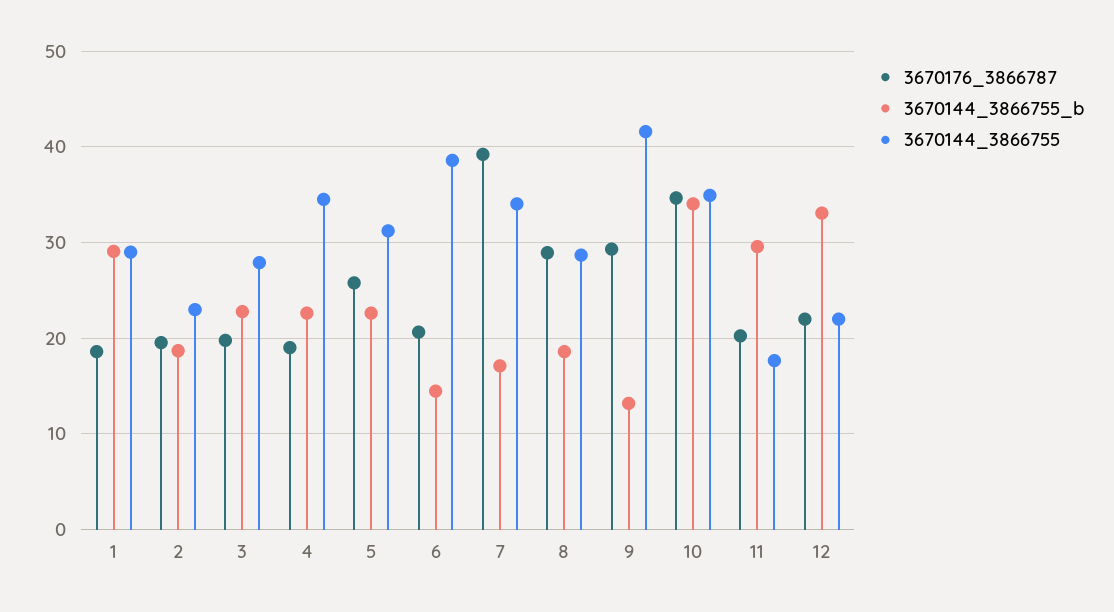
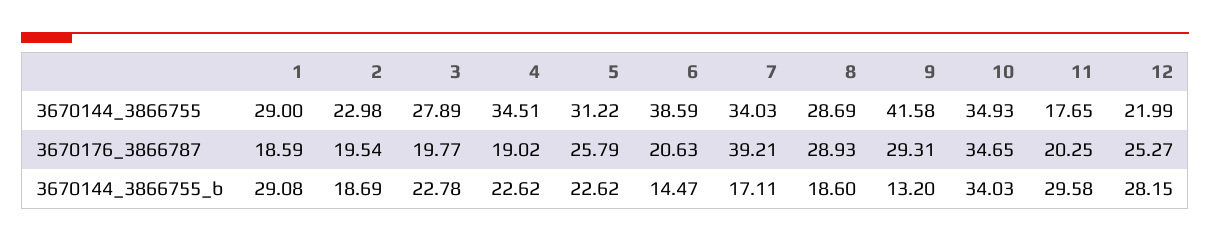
  {
    "3670176_3866787": {
      "1": 18.59,
      "2": 19.54,
      "3": 19.77,
      "4": 19.02,
      "5": 25.79,
      "6": 20.63,
      "7": 39.21,
      "8": 28.93,
      "9": 29.31,
      "10": 34.65,
      "11": 20.25,
-     "12": 22
+     "12": 25.27
    },
    "3670144_3866755_b": {
      "1": 29.08,
      "2": 18.69,
      "3": 22.78,
      "4": 22.62,
      "5": 22.62,
      "6": 14.47,
      "7": 17.11,
      "8": 18.6,
      "9": 13.2,
      "10": 34.03,
      "11": 29.58,
-     "12": 33
+     "12": 28.15
    },
    "3670144_3866755": {
      "1": 29,
      "2": 22.98,
      "3": 27.89,
      "4": 34.51,
      "5": 31.22,
      "6": 38.59,
      "7": 34.03,
      "8": 28.69,
      "9": 41.58,
      "10": 34.93,
      "11": 17.65,
      "12": 21.99
    }
  }

